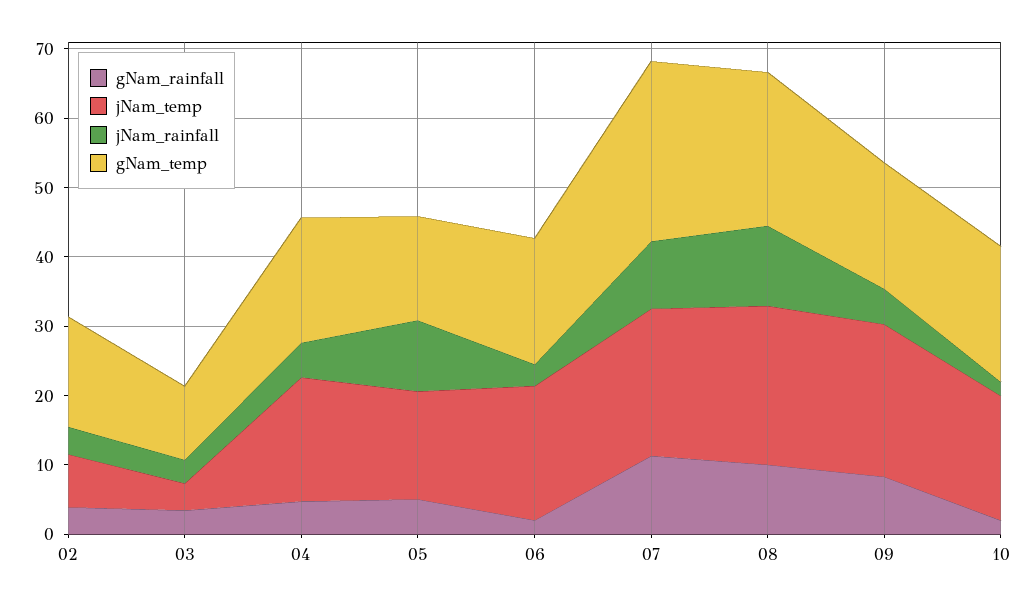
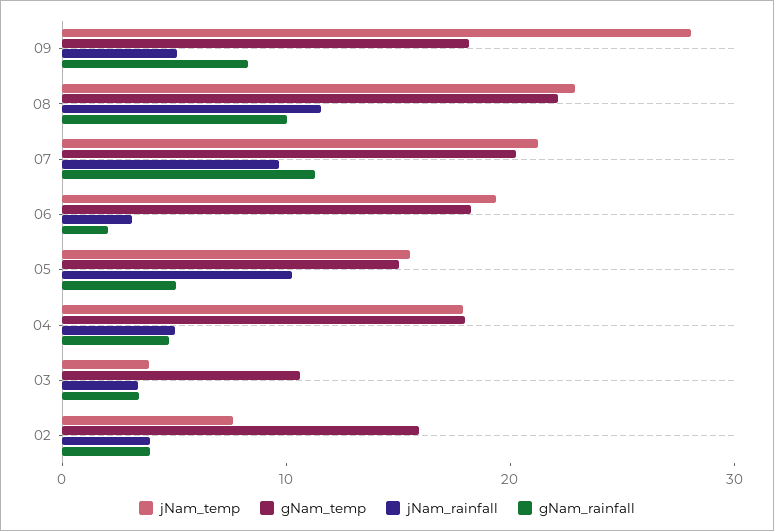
  {
    "gNam_rainfall": {
      "02": 4,
      "03": 4,
      "04": 4,
      "05": 6,
      "06": 2,
      "07": 12,
      "08": 10,
-     "09": 8,
+     "09": 8
-     "10": 2
    },
    "jNam_temp": {
      "02": 8,
      "03": 4,
      "04": 18,
      "05": 16,
      "06": 20,
      "07": 22,
      "08": 22,
-     "09": 22,
+     "09": 28
-     "10": 18
    },
    "jNam_rainfall": {
      "02": 4,
      "03": 4,
      "04": 6,
      "05": 10,
      "06": 4,
      "07": 10,
      "08": 12,
-     "09": 6,
+     "09": 6
-     "10": 2
    },
    "gNam_temp": {
      "02": 16,
      "03": 10,
      "04": 18,
      "05": 16,
      "06": 18,
-     "07": 26,
+     "07": 20,
      "08": 22,
-     "09": 18,
+     "09": 18
-     "10": 20
    }
  }

